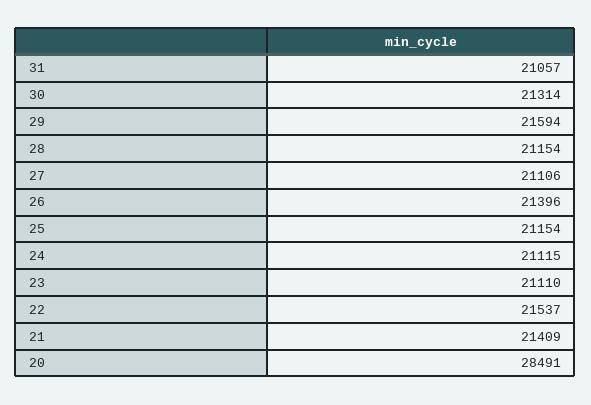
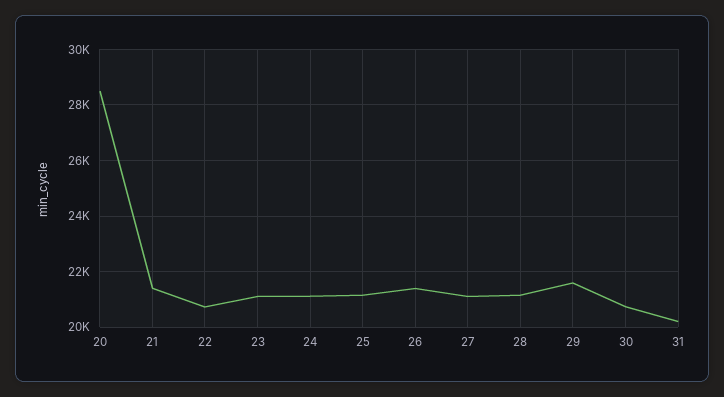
  {
-   "31": 21057,
+   "31": 20250,
-   "30": 21314,
+   "30": 20750,
    "29": 21594,
    "28": 21154,
    "27": 21106,
    "26": 21396,
    "25": 21154,
    "24": 21115,
    "23": 21110,
-   "22": 21537,
+   "22": 20750,
    "21": 21409,
    "20": 28491
  }

